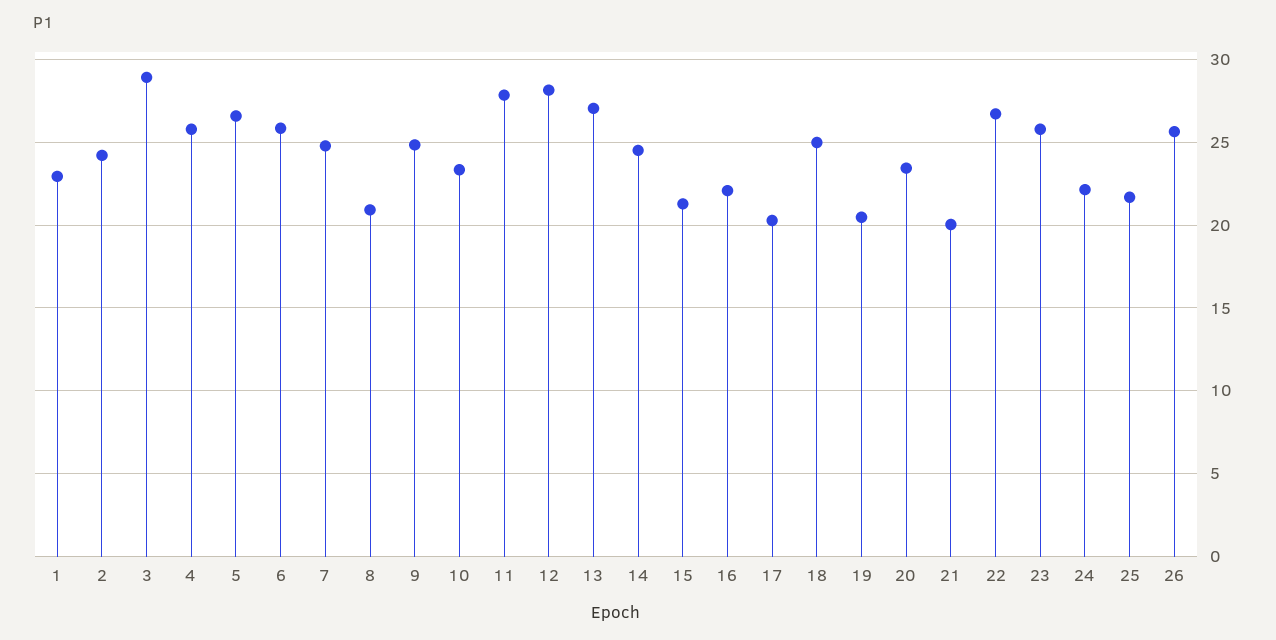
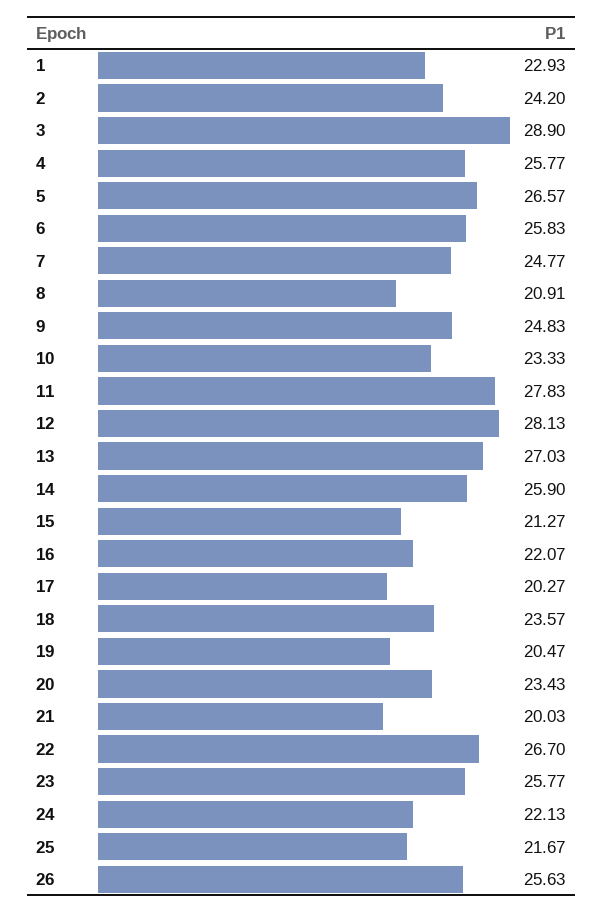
  {
    "1": 22.93,
    "2": 24.2,
    "3": 28.9,
    "4": 25.77,
    "5": 26.57,
    "6": 25.83,
    "7": 24.77,
    "8": 20.91,
    "9": 24.83,
    "10": 23.33,
    "11": 27.83,
    "12": 28.13,
    "13": 27.03,
-   "14": 24.5,
+   "14": 25.9,
    "15": 21.27,
    "16": 22.07,
    "17": 20.27,
-   "18": 25,
+   "18": 23.57,
    "19": 20.47,
    "20": 23.43,
    "21": 20.03,
    "22": 26.7,
    "23": 25.77,
    "24": 22.13,
    "25": 21.67,
    "26": 25.63
  }

